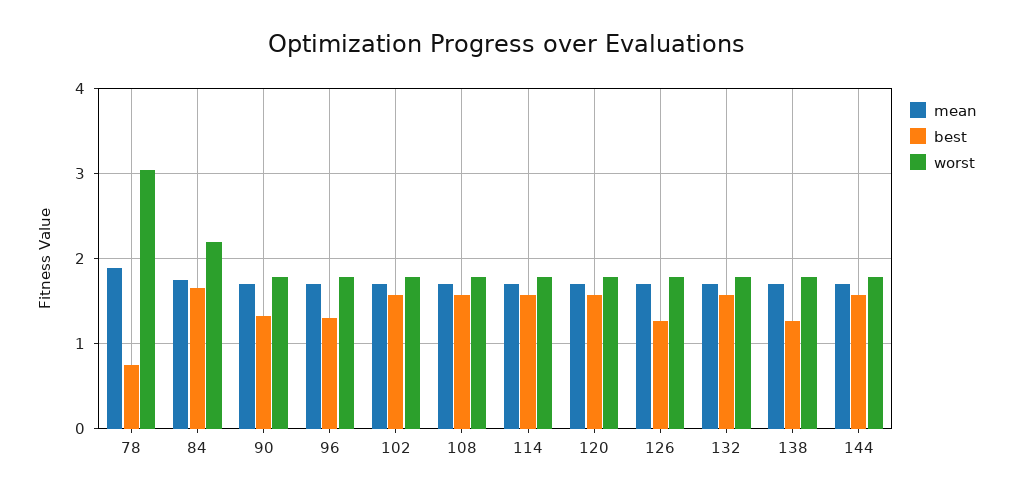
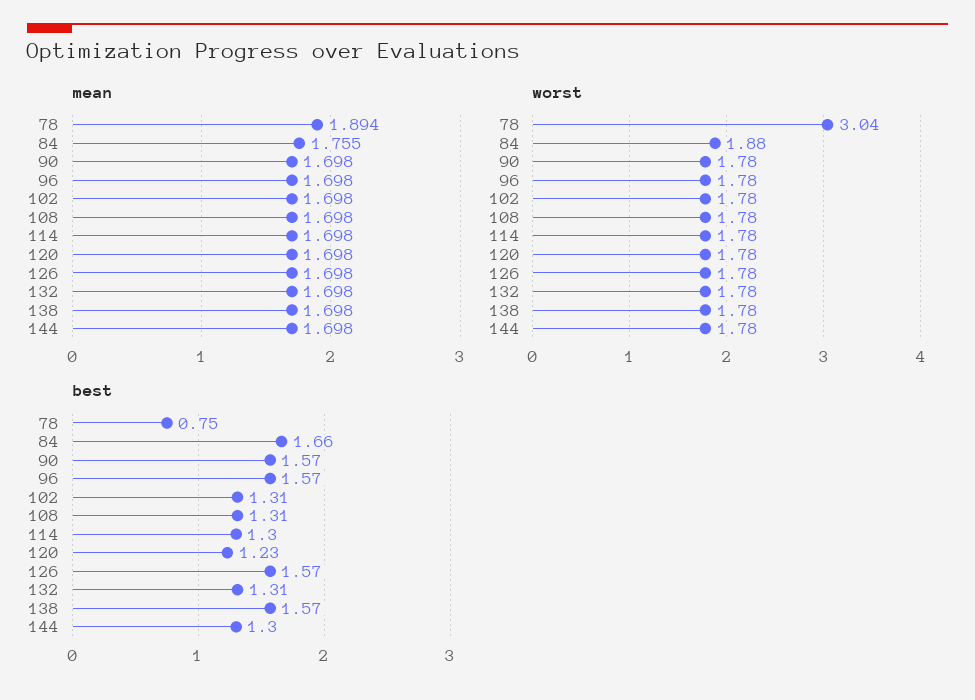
  {
    "mean": {
      "78": 1.894,
      "84": 1.755,
      "90": 1.698,
      "96": 1.698,
      "102": 1.698,
      "108": 1.698,
      "114": 1.698,
      "120": 1.698,
      "126": 1.698,
      "132": 1.698,
      "138": 1.698,
      "144": 1.698
    },
    "best": {
      "78": 0.75,
      "84": 1.66,
-     "90": 1.3,
+     "90": 1.57,
-     "96": 1.3,
+     "96": 1.57,
-     "102": 1.6,
+     "102": 1.31,
-     "108": 1.6,
+     "108": 1.31,
-     "114": 1.6,
+     "114": 1.3,
-     "120": 1.6,
+     "120": 1.23,
-     "126": 1.3,
+     "126": 1.57,
-     "132": 1.6,
+     "132": 1.31,
-     "138": 1.3,
+     "138": 1.57,
-     "144": 1.6
+     "144": 1.3
    },
    "worst": {
      "78": 3.04,
-     "84": 2.2,
+     "84": 1.88,
      "90": 1.78,
      "96": 1.78,
      "102": 1.78,
      "108": 1.78,
      "114": 1.78,
      "120": 1.78,
      "126": 1.78,
      "132": 1.78,
      "138": 1.78,
      "144": 1.78
    }
  }

